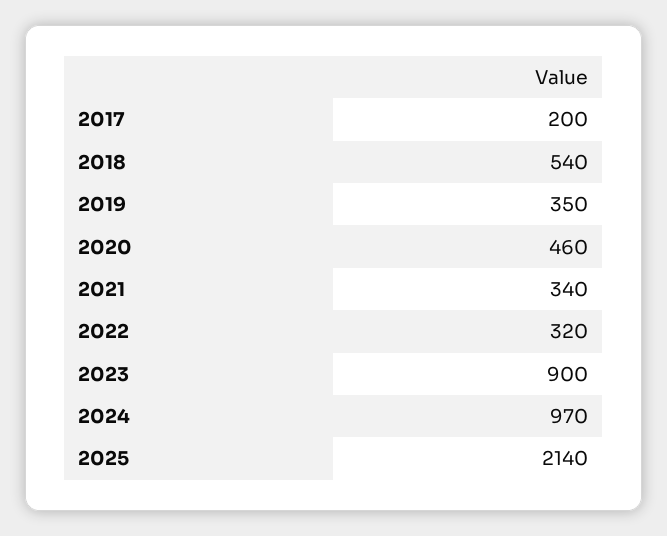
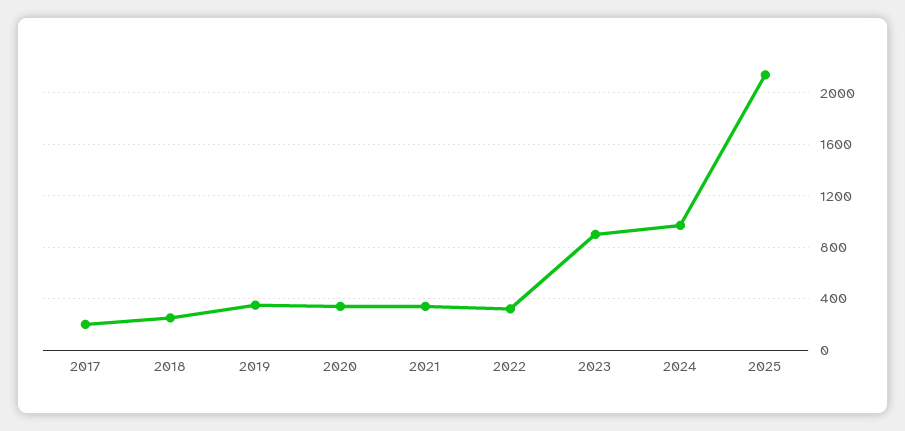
  {
    "2017": 200,
-   "2018": 540,
+   "2018": 250,
    "2019": 350,
-   "2020": 460,
+   "2020": 350,
    "2021": 340,
    "2022": 320,
    "2023": 900,
    "2024": 970,
    "2025": 2140
  }

